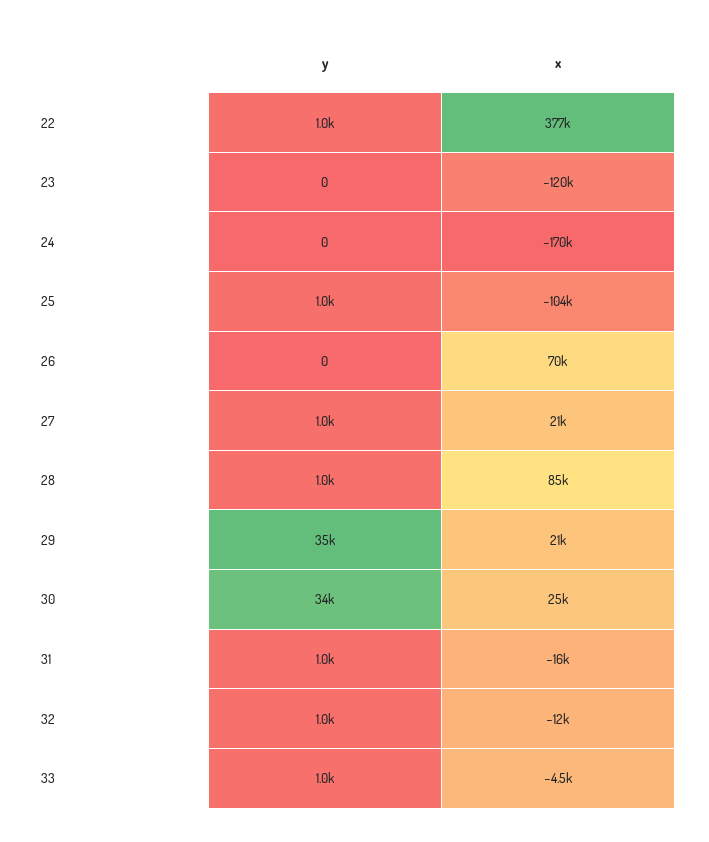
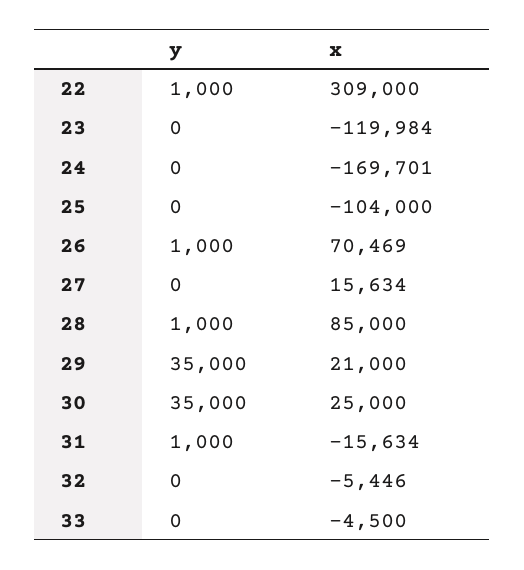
  {
    "y": {
      "22": 1000,
      "23": 0,
      "24": 0,
-     "25": 1000,
+     "25": 0,
-     "26": 0,
+     "26": 1000,
-     "27": 1000,
+     "27": 0,
      "28": 1000,
      "29": 35000,
-     "30": 34000,
+     "30": 35000,
      "31": 1000,
-     "32": 1000,
+     "32": 0,
-     "33": 1000
+     "33": 0
    },
    "x": {
-     "22": 377000,
+     "22": 309000,
      "23": -119984,
      "24": -169701,
      "25": -104000,
      "26": 70469,
-     "27": 21000,
+     "27": 15634,
      "28": 85000,
      "29": 21000,
      "30": 25000,
      "31": -15634,
-     "32": -12000,
+     "32": -5446,
      "33": -4500
    }
  }

